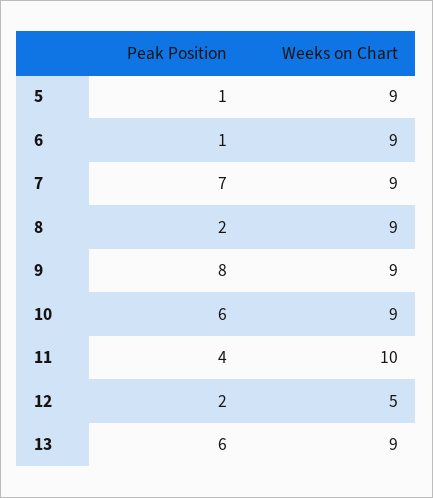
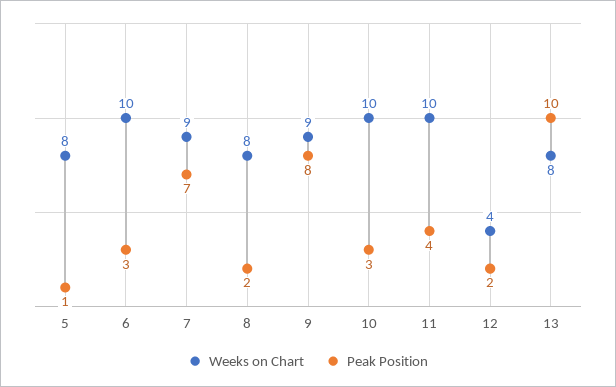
  {
    "Peak Position": {
      "5": 1,
-     "6": 1,
+     "6": 3,
      "7": 7,
      "8": 2,
      "9": 8,
-     "10": 6,
+     "10": 3,
      "11": 4,
      "12": 2,
-     "13": 6
+     "13": 10
    },
    "Weeks on Chart": {
-     "5": 9,
+     "5": 8,
-     "6": 9,
+     "6": 10,
      "7": 9,
-     "8": 9,
+     "8": 8,
      "9": 9,
-     "10": 9,
+     "10": 10,
      "11": 10,
-     "12": 5,
+     "12": 4,
-     "13": 9
+     "13": 8
    }
  }

